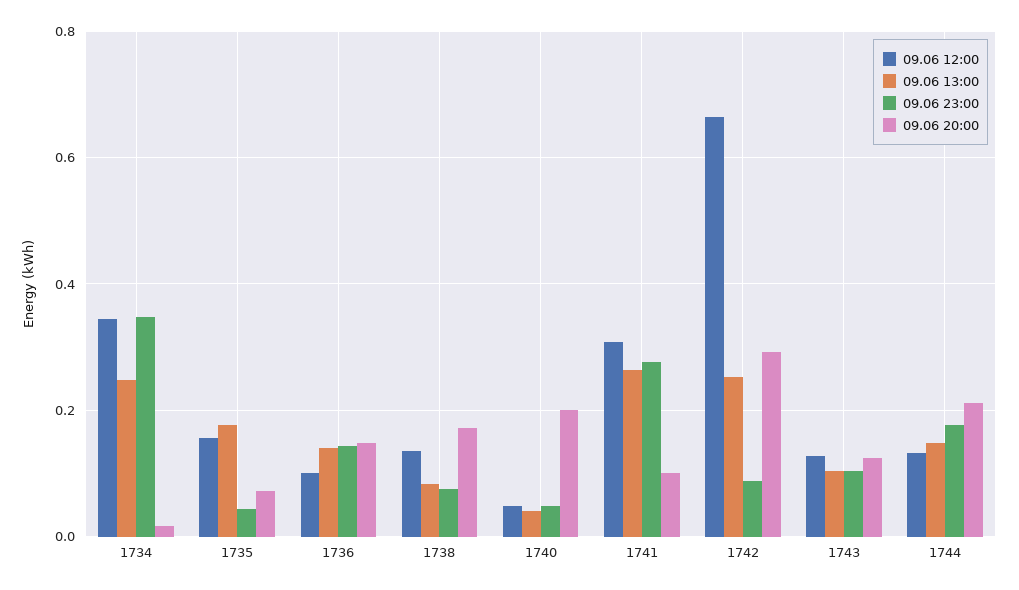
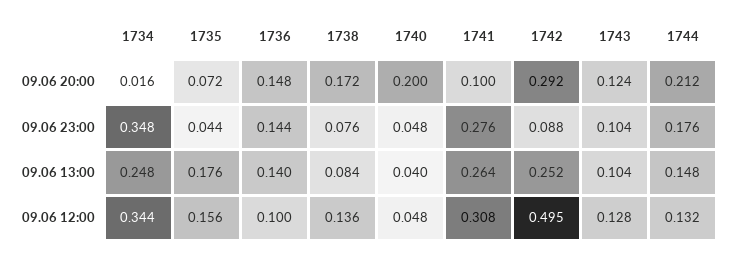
  {
    "09.06 12:00": {
      "1734": 0.344,
      "1735": 0.156,
      "1736": 0.1,
      "1738": 0.136,
      "1740": 0.048,
      "1741": 0.308,
-     "1742": 0.66,
+     "1742": 0.495,
      "1743": 0.128,
      "1744": 0.132
    },
    "09.06 13:00": {
      "1734": 0.248,
      "1735": 0.176,
      "1736": 0.14,
      "1738": 0.084,
      "1740": 0.04,
      "1741": 0.264,
      "1742": 0.252,
      "1743": 0.104,
      "1744": 0.148
    },
    "09.06 23:00": {
      "1734": 0.348,
      "1735": 0.044,
      "1736": 0.144,
      "1738": 0.076,
      "1740": 0.048,
      "1741": 0.276,
      "1742": 0.088,
      "1743": 0.104,
      "1744": 0.176
    },
    "09.06 20:00": {
      "1734": 0.016,
      "1735": 0.072,
      "1736": 0.148,
      "1738": 0.172,
      "1740": 0.2,
      "1741": 0.1,
      "1742": 0.292,
      "1743": 0.124,
      "1744": 0.212
    }
  }

